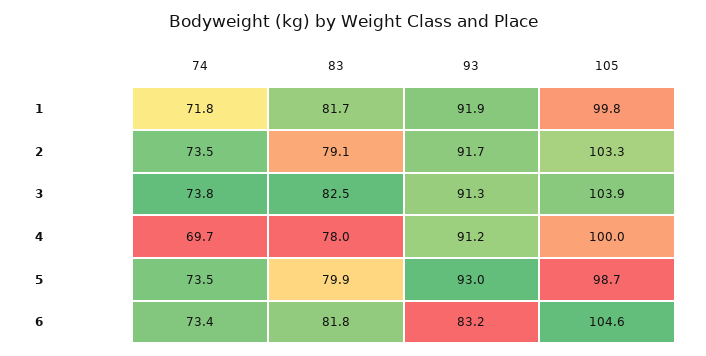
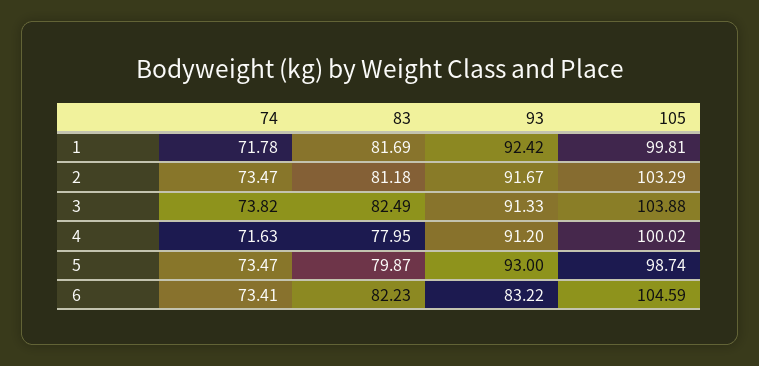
  {
    "74": {
      "1": 71.78,
      "2": 73.47,
      "3": 73.82,
-     "4": 69.7,
+     "4": 71.63,
      "5": 73.47,
      "6": 73.41
    },
    "83": {
      "1": 81.69,
-     "2": 79.1,
+     "2": 81.18,
      "3": 82.49,
      "4": 77.95,
      "5": 79.87,
-     "6": 81.8
+     "6": 82.23
    },
    "93": {
-     "1": 91.9,
+     "1": 92.42,
      "2": 91.67,
      "3": 91.33,
      "4": 91.2,
      "5": 93,
      "6": 83.22
    },
    "105": {
      "1": 99.81,
      "2": 103.29,
      "3": 103.88,
      "4": 100.02,
      "5": 98.74,
      "6": 104.59
    }
  }

